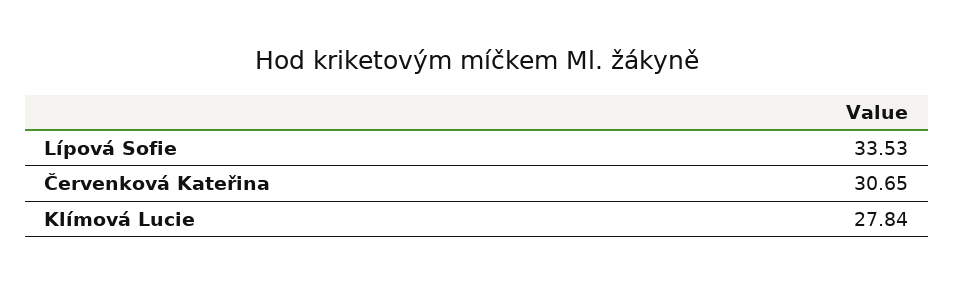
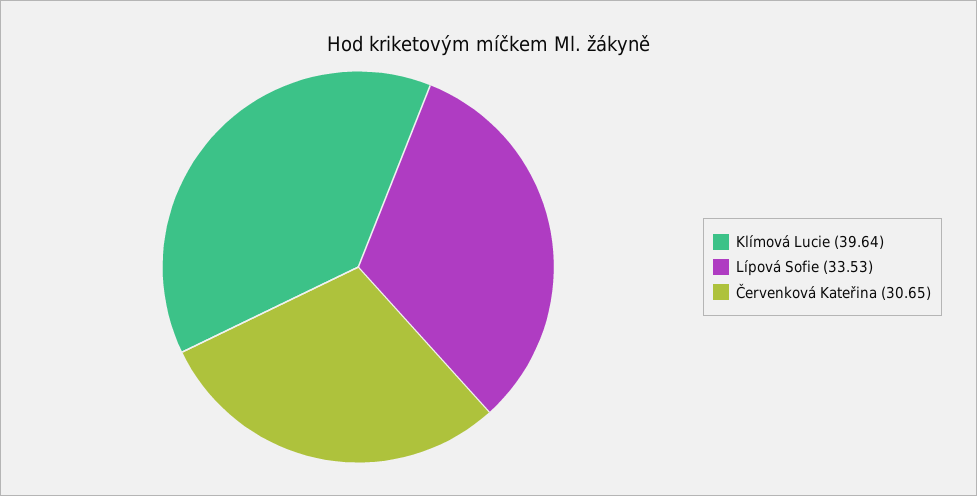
  {
    "Lípová Sofie": 33.53,
    "Červenková Kateřina": 30.65,
-   "Klímová Lucie": 27.84
+   "Klímová Lucie": 39.64
  }

